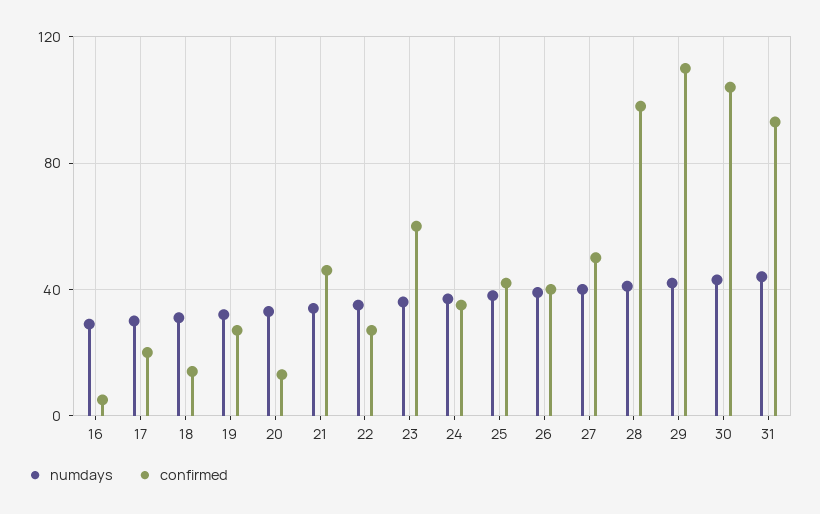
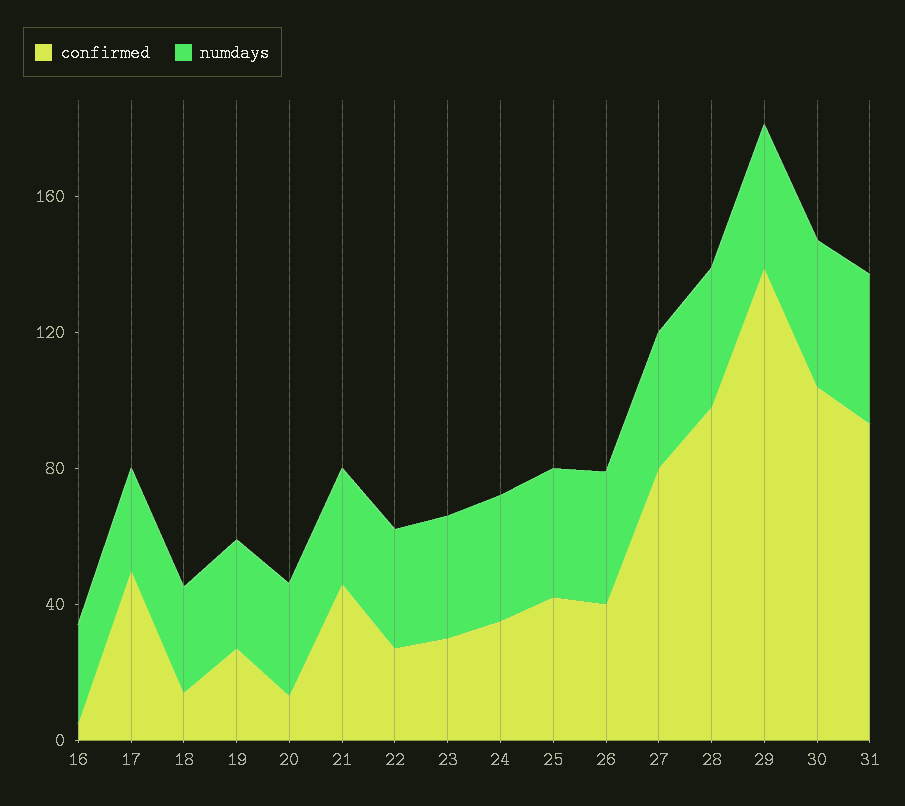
  {
    "numdays": {
      "16": 30,
      "17": 30,
      "18": 30,
      "19": 30,
      "20": 35,
      "21": 35,
      "22": 35,
      "23": 35,
      "24": 35,
      "25": 40,
      "26": 40,
      "27": 40,
      "28": 40,
      "29": 40,
      "30": 45,
      "31": 45
    },
    "confirmed": {
      "16": 5,
-     "17": 20,
+     "17": 50,
      "18": 15,
      "19": 25,
      "20": 15,
      "21": 45,
      "22": 25,
-     "23": 60,
+     "23": 30,
      "24": 35,
      "25": 40,
      "26": 40,
-     "27": 50,
+     "27": 80,
      "28": 100,
-     "29": 110,
+     "29": 140,
      "30": 105,
      "31": 95
    }
  }

